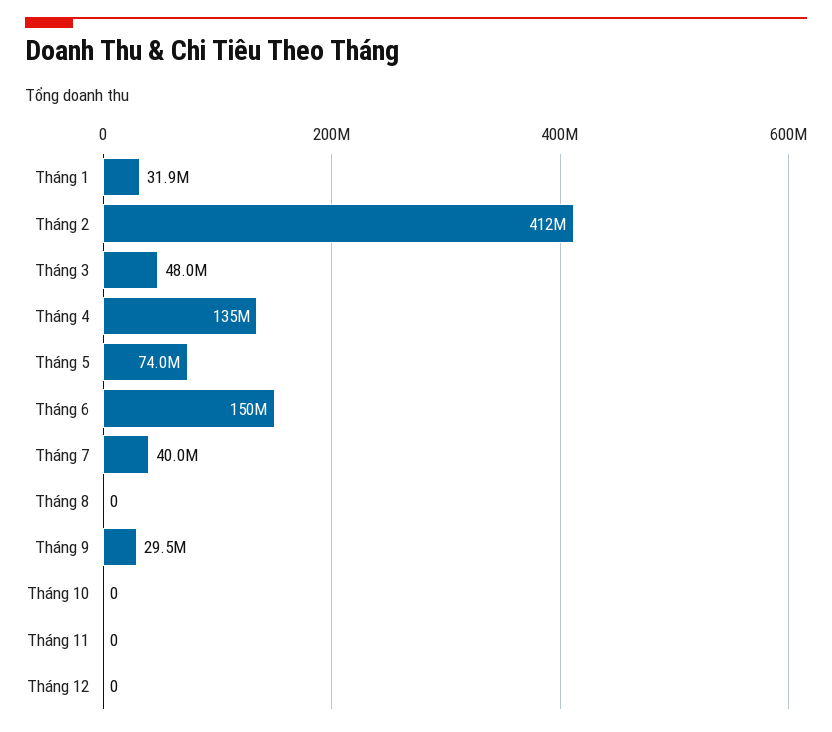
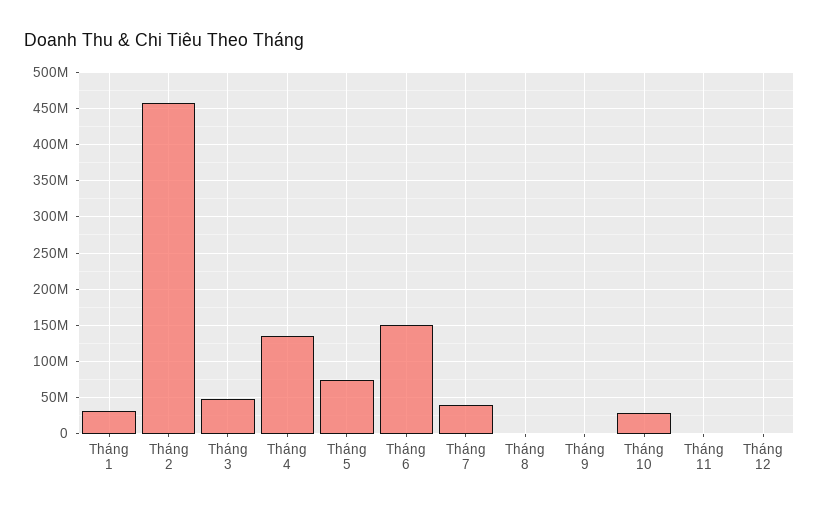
  {
    "Tháng 1": 31900000,
-   "Tháng 2": 412000000,
+   "Tháng 2": 460000000,
    "Tháng 3": 48000000,
    "Tháng 4": 135000000,
    "Tháng 5": 74000000,
    "Tháng 6": 150000000,
    "Tháng 7": 40000000,
    "Tháng 8": 0,
-   "Tháng 9": 29500000,
+   "Tháng 9": 0,
-   "Tháng 10": 0,
+   "Tháng 10": 30000000,
    "Tháng 11": 0,
    "Tháng 12": 0
  }

